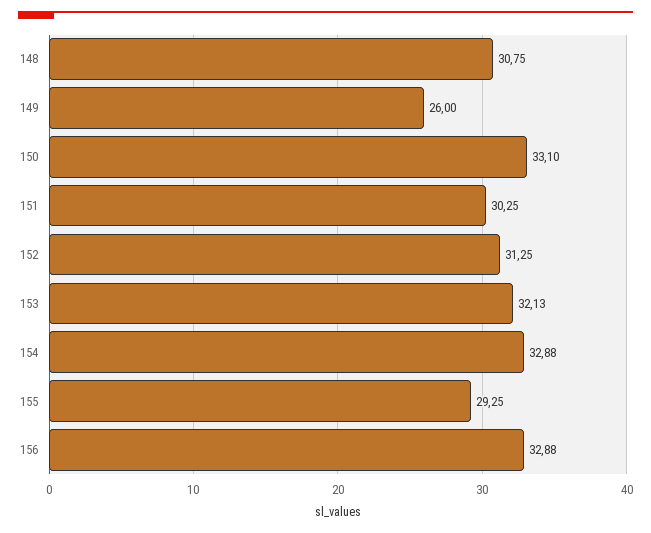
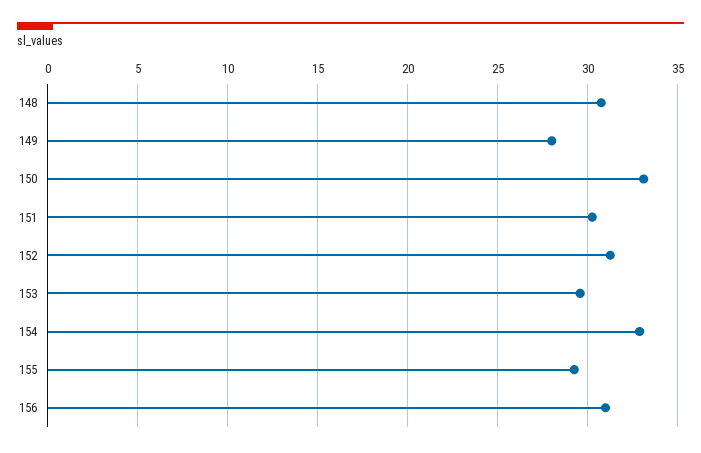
  {
    "148": 30.75,
-   "149": 26,
+   "149": 28,
    "150": 33.1,
    "151": 30.25,
    "152": 31.25,
-   "153": 32.13,
+   "153": 29.5,
    "154": 32.88,
    "155": 29.25,
-   "156": 32.88
+   "156": 31
  }

